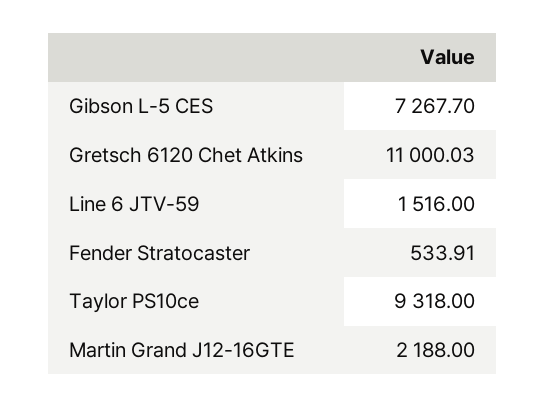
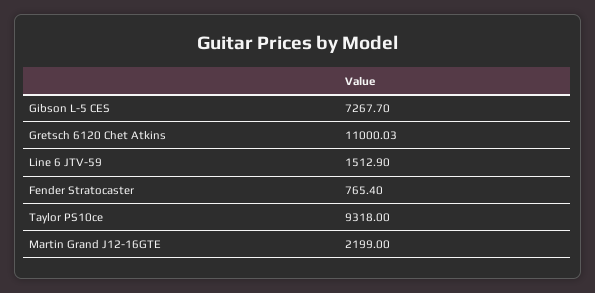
  {
    "Gibson L-5 CES": 7267.7,
    "Gretsch 6120 Chet Atkins": 11000.03,
-   "Line 6 JTV-59": 1516,
+   "Line 6 JTV-59": 1512.9,
-   "Fender Stratocaster": 533.91,
+   "Fender Stratocaster": 765.4,
    "Taylor PS10ce": 9318,
-   "Martin Grand J12-16GTE": 2188
+   "Martin Grand J12-16GTE": 2199
  }

